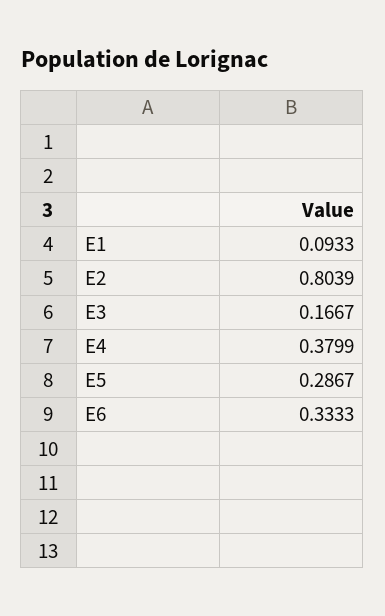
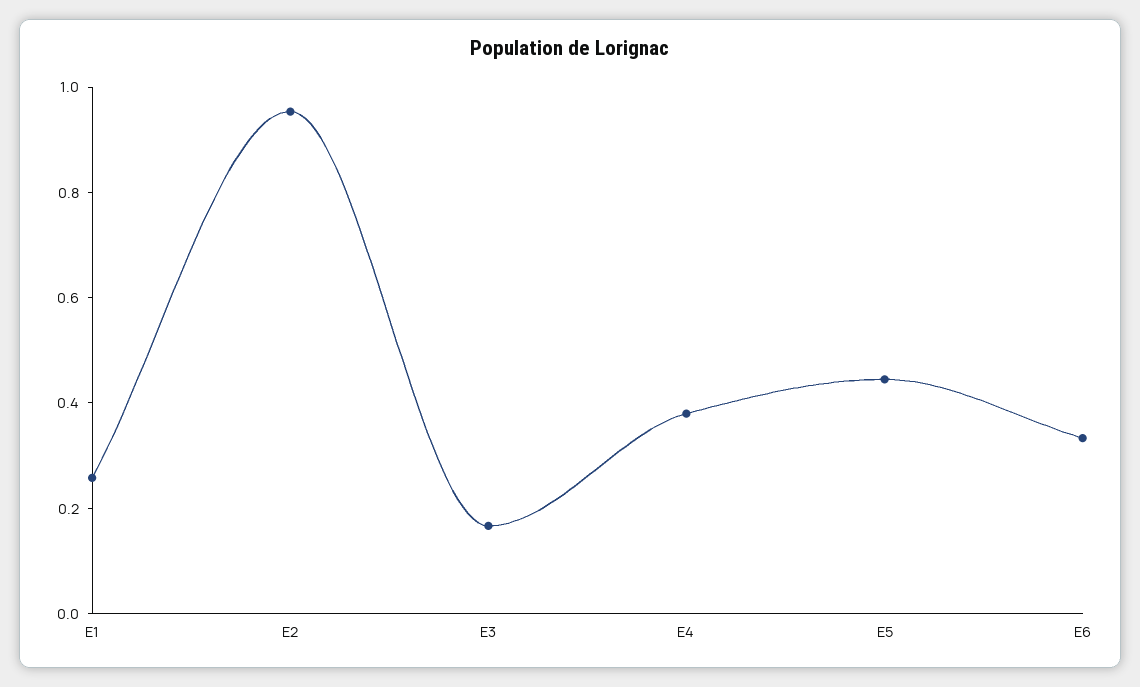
  {
-   "E1": 0.0933,
+   "E1": 0.25,
-   "E2": 0.8039,
+   "E2": 0.95,
    "E3": 0.1667,
    "E4": 0.3799,
-   "E5": 0.2867,
+   "E5": 0.45,
    "E6": 0.3333
  }

